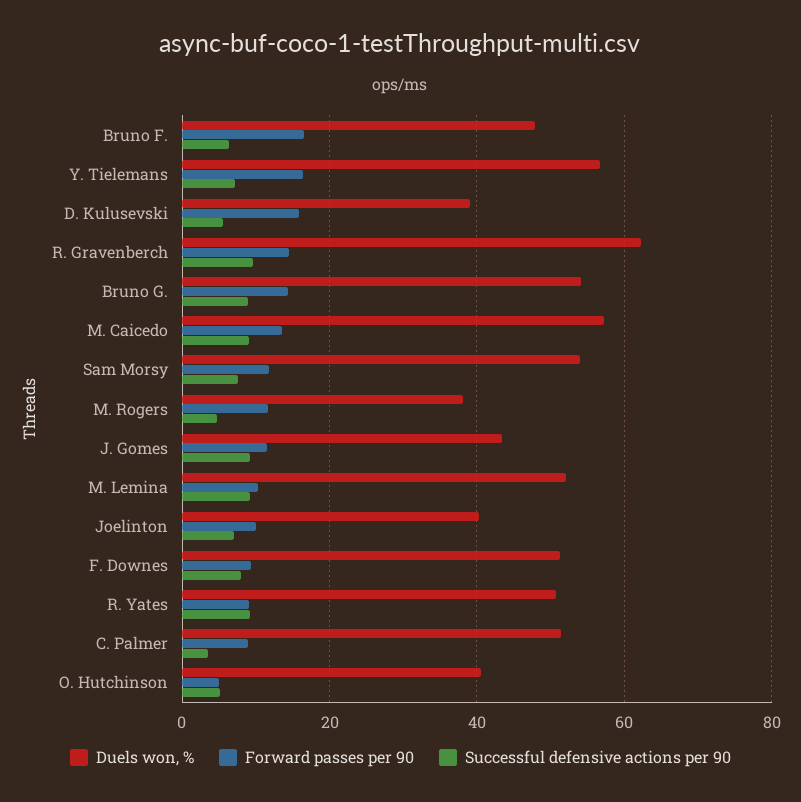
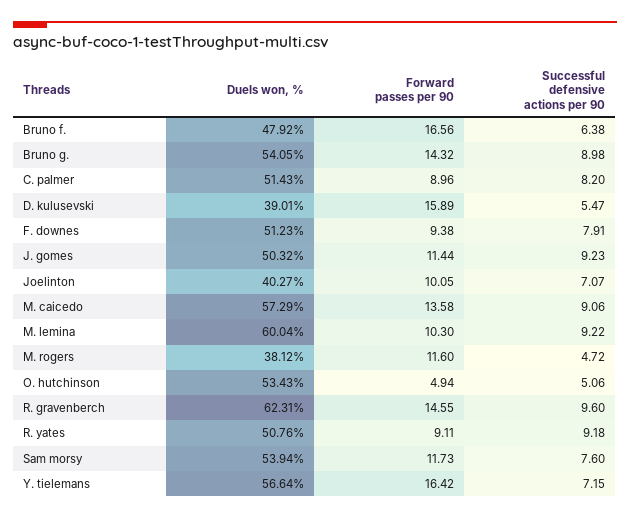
  {
    "Duels won, %": {
      "Bruno F.": 47.92,
      "Y. Tielemans": 56.64,
      "D. Kulusevski": 39.01,
      "R. Gravenberch": 62.31,
      "Bruno G.": 54.05,
      "M. Caicedo": 57.29,
      "Sam Morsy": 53.94,
      "M. Rogers": 38.12,
-     "J. Gomes": 44,
+     "J. Gomes": 50.32,
-     "M. Lemina": 52,
+     "M. Lemina": 60.04,
      "Joelinton": 40.27,
      "F. Downes": 51.23,
      "R. Yates": 50.76,
      "C. Palmer": 51.43,
-     "O. Hutchinson": 40
+     "O. Hutchinson": 53.43
    },
    "Forward passes per 90": {
      "Bruno F.": 16.56,
      "Y. Tielemans": 16.42,
      "D. Kulusevski": 15.89,
      "R. Gravenberch": 14.55,
      "Bruno G.": 14.32,
      "M. Caicedo": 13.58,
      "Sam Morsy": 11.73,
      "M. Rogers": 11.6,
      "J. Gomes": 11.44,
      "M. Lemina": 10.3,
      "Joelinton": 10.05,
      "F. Downes": 9.38,
      "R. Yates": 9.11,
      "C. Palmer": 8.96,
      "O. Hutchinson": 4.94
    },
    "Successful defensive actions per 90": {
      "Bruno F.": 6.38,
      "Y. Tielemans": 7.15,
      "D. Kulusevski": 5.47,
      "R. Gravenberch": 9.6,
      "Bruno G.": 8.98,
      "M. Caicedo": 9.06,
      "Sam Morsy": 7.6,
      "M. Rogers": 4.72,
      "J. Gomes": 9.23,
      "M. Lemina": 9.22,
      "Joelinton": 7.07,
      "F. Downes": 7.91,
      "R. Yates": 9.18,
-     "C. Palmer": 4,
+     "C. Palmer": 8.2,
      "O. Hutchinson": 5.06
    }
  }

